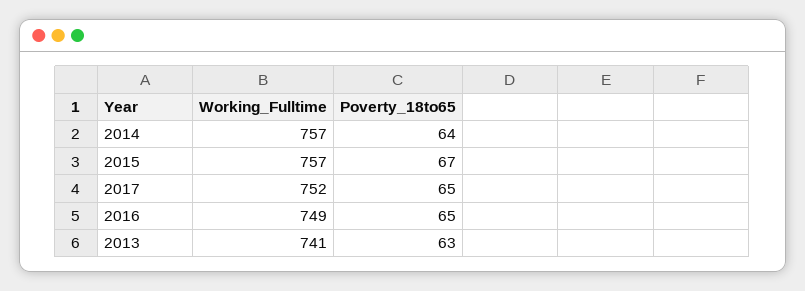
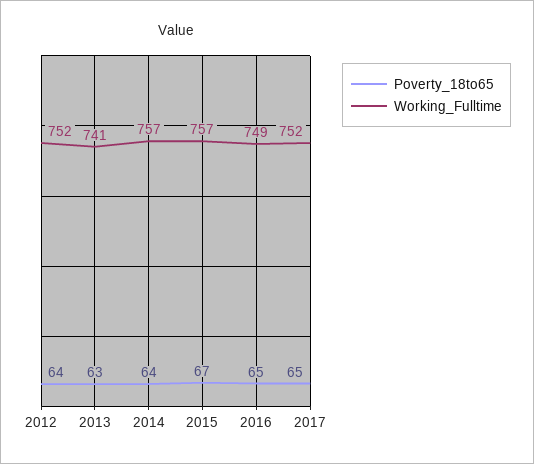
  {
    "Working_Fulltime": {
      "2014": 757,
      "2015": 757,
      "2017": 752,
      "2016": 749,
-     "2013": 741
+     "2013": 741,
+     "2012": 752
    },
    "Poverty_18to65": {
      "2014": 64,
      "2015": 67,
      "2017": 65,
      "2016": 65,
-     "2013": 63
+     "2013": 63,
+     "2012": 64
    }
  }

